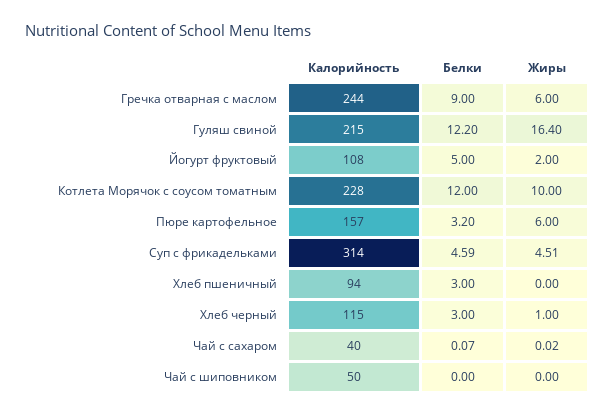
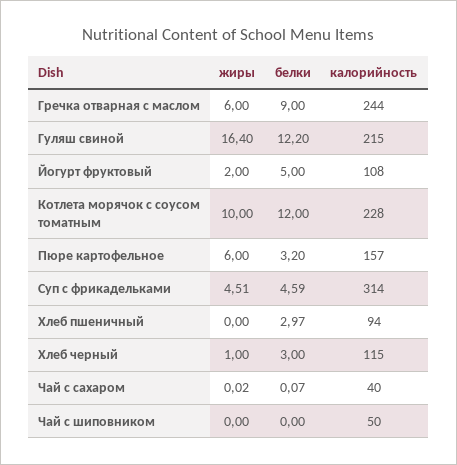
  {
    "Калорийность": {
      "Гречка отварная с маслом": 244,
      "Гуляш свиной": 215,
      "Йогурт фруктовый": 108,
      "Котлета Морячок с соусом томатным": 228,
      "Пюре картофельное": 157,
      "Суп с фрикадельками": 314,
      "Хлеб пшеничный": 94,
      "Хлеб черный": 115,
      "Чай с сахаром": 40,
      "Чай с шиповником": 50
    },
    "Белки": {
      "Гречка отварная с маслом": 9,
      "Гуляш свиной": 12.2,
      "Йогурт фруктовый": 5,
      "Котлета Морячок с соусом томатным": 12,
      "Пюре картофельное": 3.2,
      "Суп с фрикадельками": 4.59,
-     "Хлеб пшеничный": 3,
+     "Хлеб пшеничный": 2.97,
      "Хлеб черный": 3,
      "Чай с сахаром": 0.07,
      "Чай с шиповником": 0
    },
    "Жиры": {
      "Гречка отварная с маслом": 6,
      "Гуляш свиной": 16.4,
      "Йогурт фруктовый": 2,
      "Котлета Морячок с соусом томатным": 10,
      "Пюре картофельное": 6,
      "Суп с фрикадельками": 4.51,
      "Хлеб пшеничный": 0,
      "Хлеб черный": 1,
      "Чай с сахаром": 0.02,
      "Чай с шиповником": 0
    }
  }

